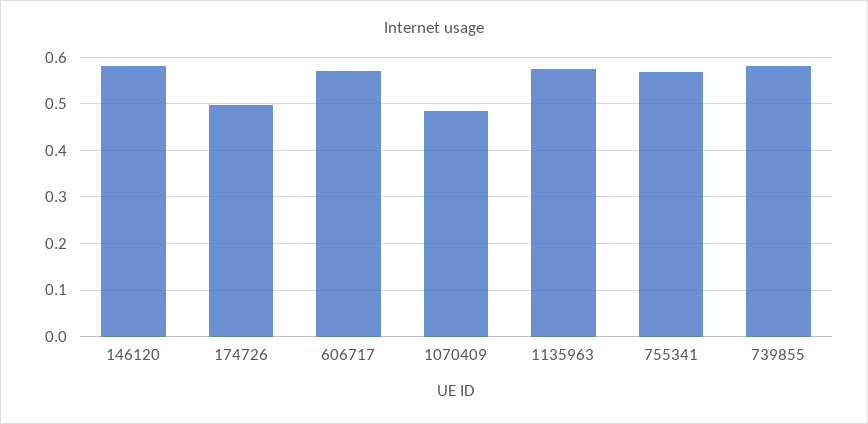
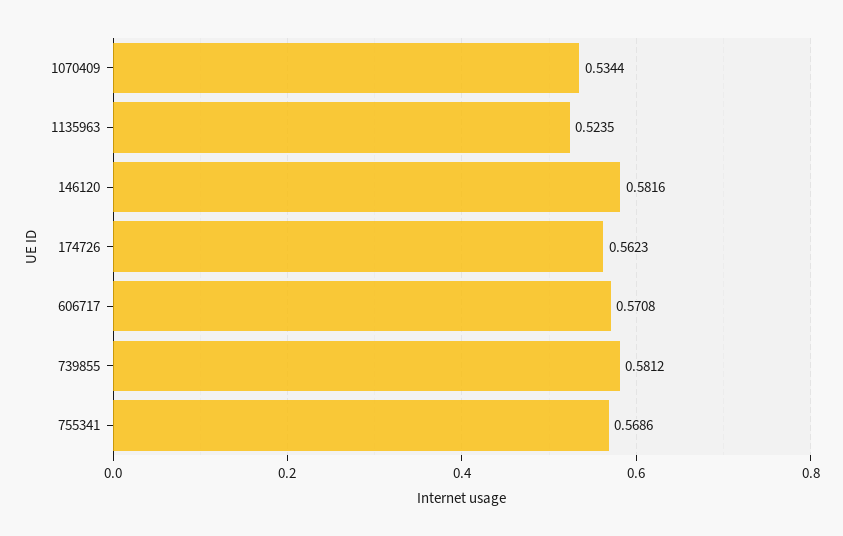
  {
    "146120": 0.5816,
-   "174726": 0.5,
+   "174726": 0.5623,
    "606717": 0.5708,
-   "1070409": 0.48,
+   "1070409": 0.5344,
-   "1135963": 0.58,
+   "1135963": 0.5235,
    "755341": 0.5686,
    "739855": 0.5812
  }

